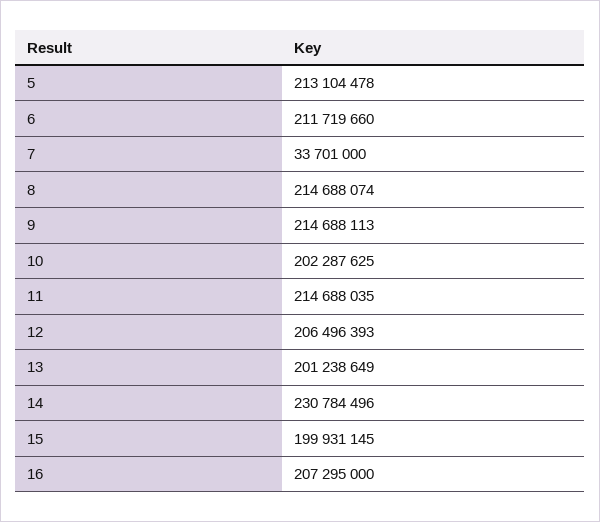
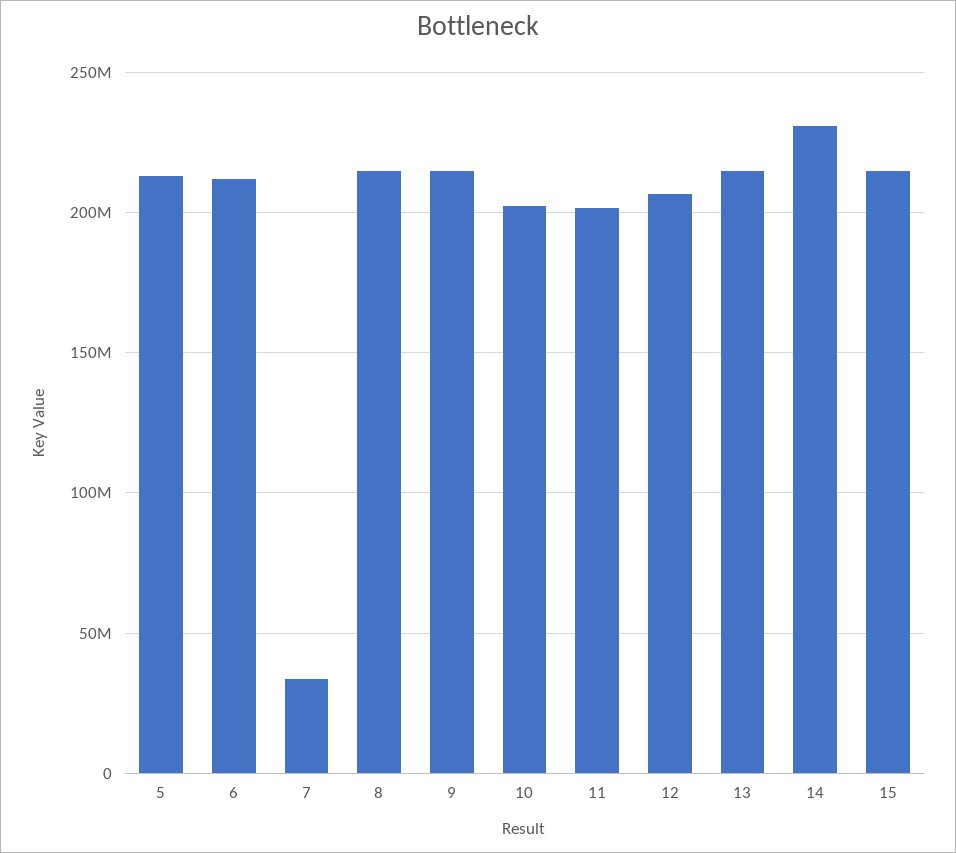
  {
    "5": 213104478,
    "6": 211719660,
    "7": 33701000,
    "8": 214688074,
    "9": 214688113,
    "10": 202287625,
-   "11": 214688035,
+   "11": 200000000,
    "12": 206496393,
-   "13": 201238649,
+   "13": 215000000,
    "14": 230784496,
-   "15": 199931145,
+   "15": 215000000
-   "16": 207295000
  }

